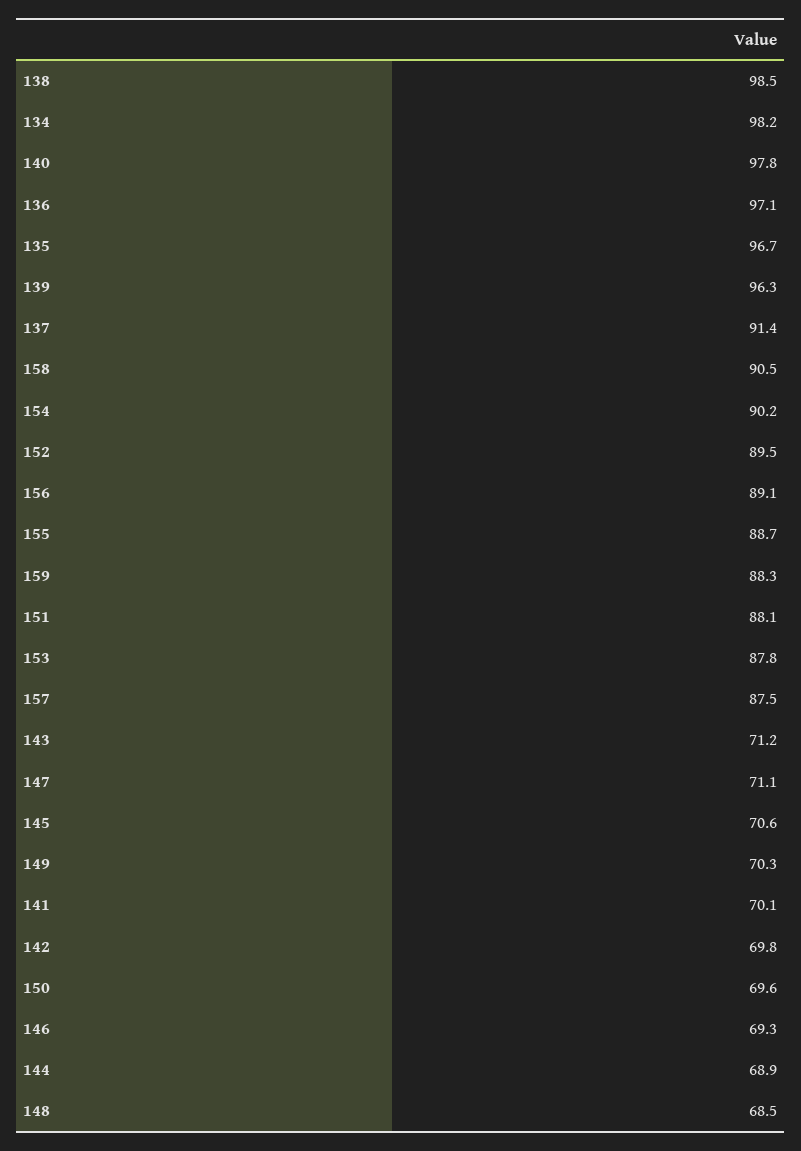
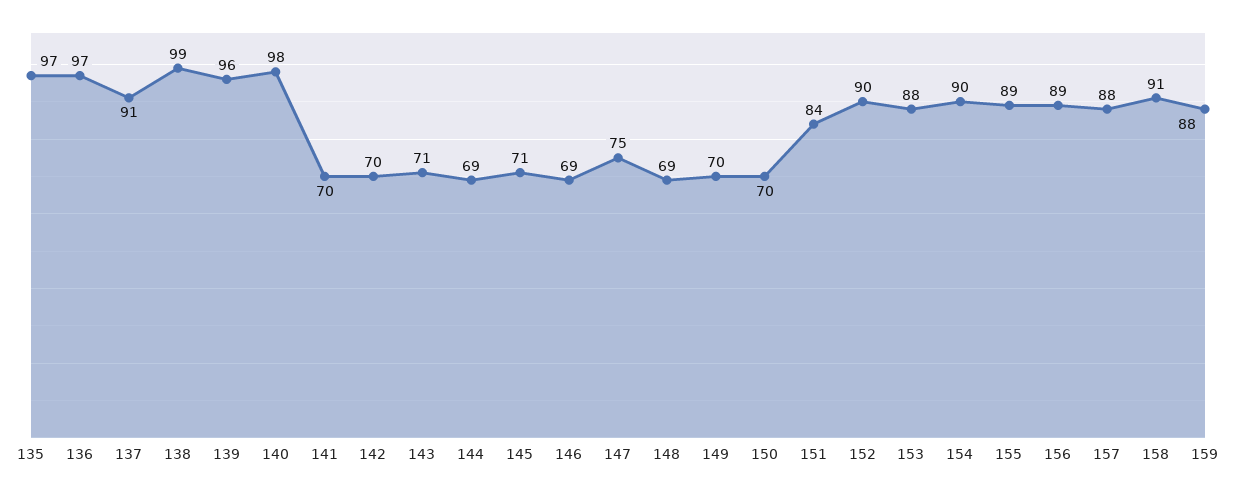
  {
    "138": 98.5,
-   "134": 98.2,
    "140": 97.8,
    "136": 97.1,
    "135": 96.7,
    "139": 96.3,
    "137": 91.4,
    "158": 90.5,
    "154": 90.2,
    "152": 89.5,
    "156": 89.1,
    "155": 88.7,
    "159": 88.3,
-   "151": 88.1,
+   "151": 84,
    "153": 87.8,
    "157": 87.5,
    "143": 71.2,
-   "147": 71.1,
+   "147": 75,
    "145": 70.6,
    "149": 70.3,
    "141": 70.1,
    "142": 69.8,
    "150": 69.6,
    "146": 69.3,
    "144": 68.9,
    "148": 68.5
  }

